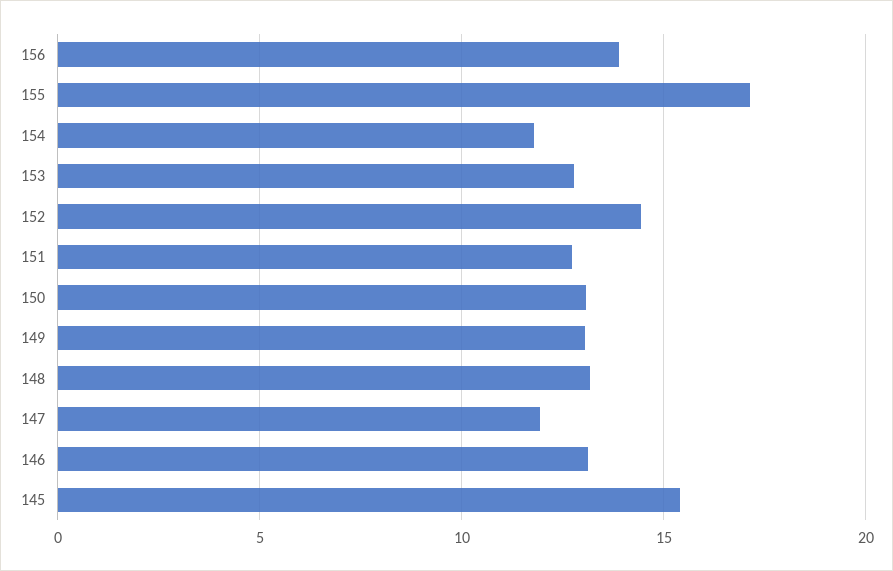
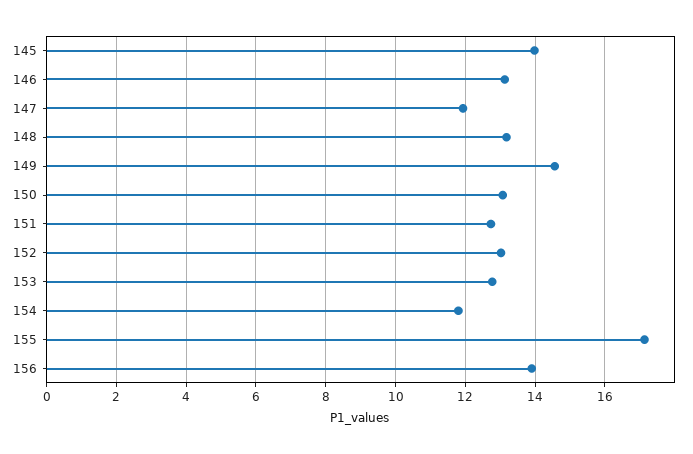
  {
    "156": 14,
    "155": 17.2,
    "154": 11.8,
    "153": 12.8,
-   "152": 14.5,
+   "152": 13,
    "151": 12.8,
    "150": 13,
-   "149": 13,
+   "149": 14.6,
    "148": 13.2,
    "147": 12,
    "146": 13.2,
-   "145": 15.5
+   "145": 14
  }

